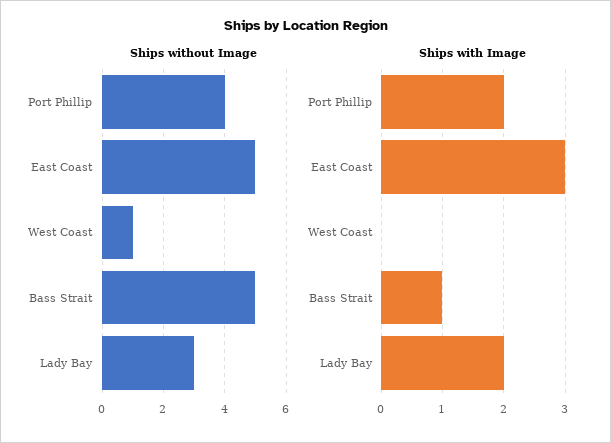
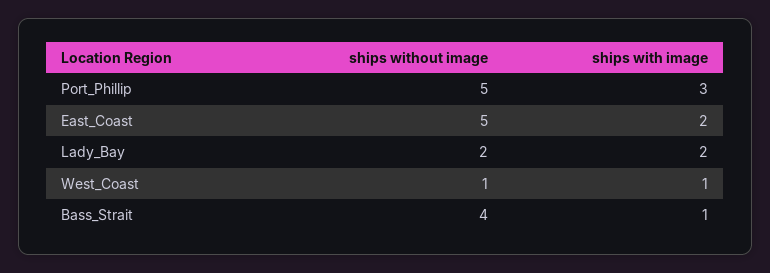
  {
    "Ships without Image": {
-     "Port Phillip": 4,
+     "Port Phillip": 5,
      "East Coast": 5,
      "West Coast": 1,
-     "Bass Strait": 5,
+     "Bass Strait": 4,
-     "Lady Bay": 3
+     "Lady Bay": 2
    },
    "Ships with Image": {
-     "Port Phillip": 2,
+     "Port Phillip": 3,
-     "East Coast": 3,
+     "East Coast": 2,
-     "West Coast": 0,
+     "West Coast": 1,
      "Bass Strait": 1,
      "Lady Bay": 2
    }
  }

